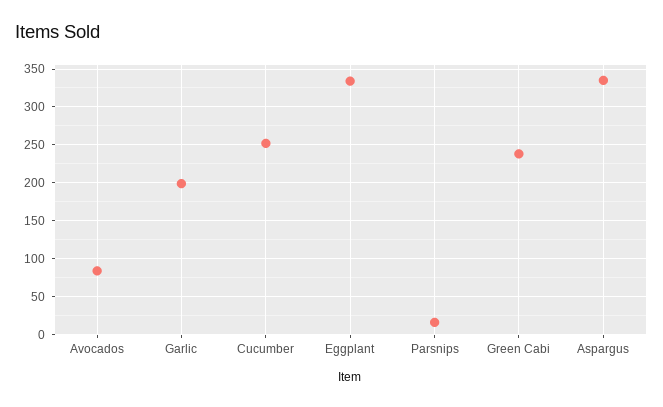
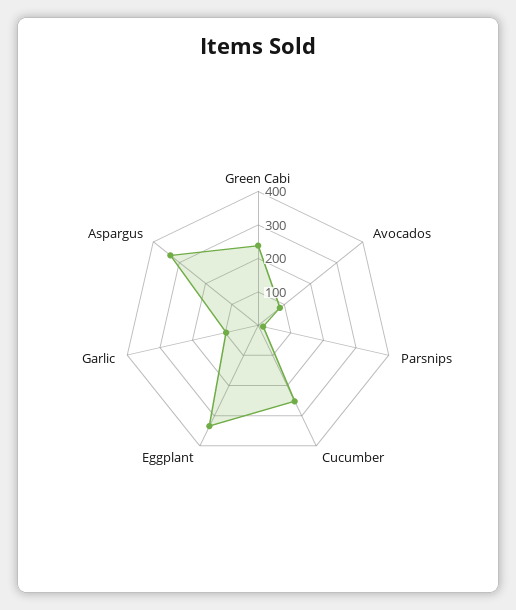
  {
    "Avocados": 80,
-   "Garlic": 200,
+   "Garlic": 100,
    "Cucumber": 250,
    "Eggplant": 330,
    "Parsnips": 20,
    "Green Cabi": 240,
    "Aspargus": 340
  }

